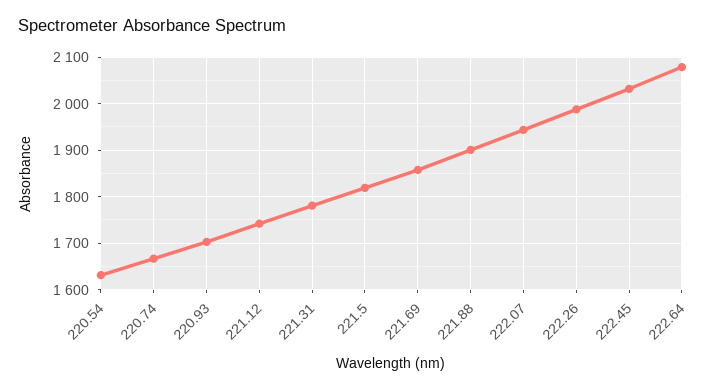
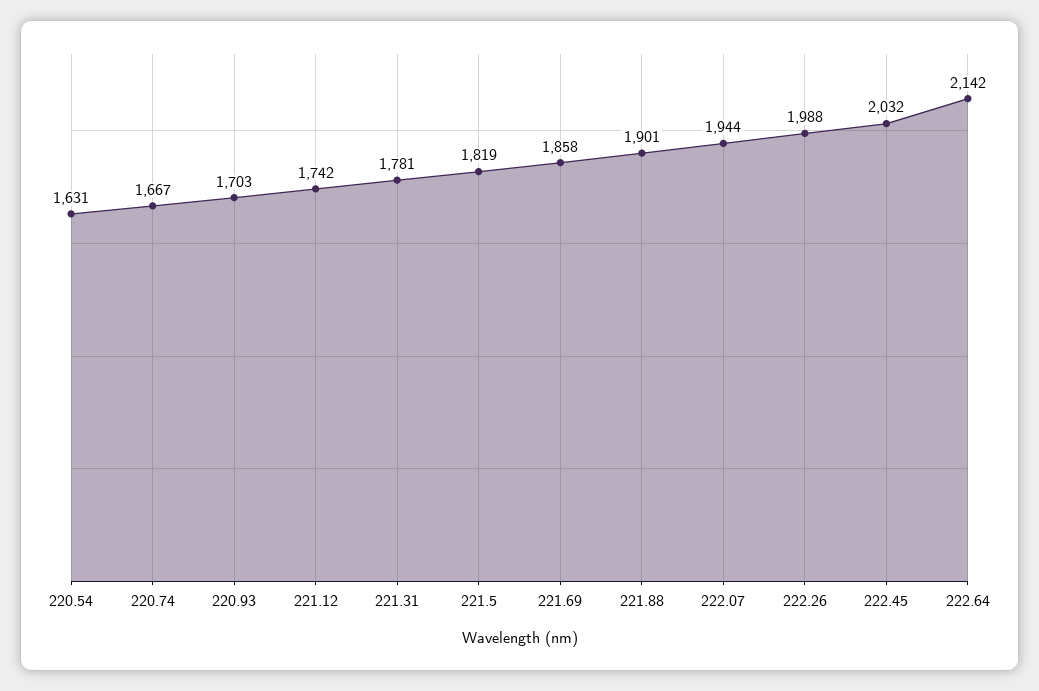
  {
    "220.54": 1631,
    "220.74": 1667,
    "220.93": 1703,
    "221.12": 1742,
    "221.31": 1781,
    "221.5": 1819,
    "221.69": 1858,
    "221.88": 1901,
    "222.07": 1944,
    "222.26": 1988,
    "222.45": 2032,
-   "222.64": 2080
+   "222.64": 2142
  }

